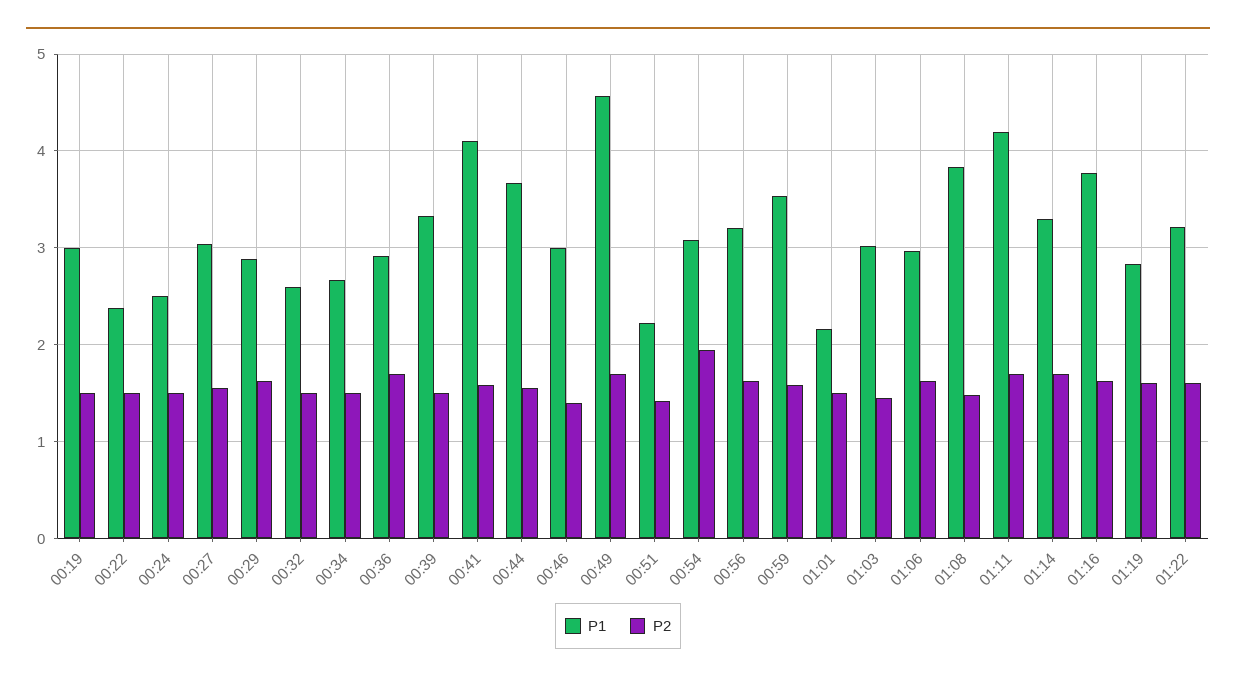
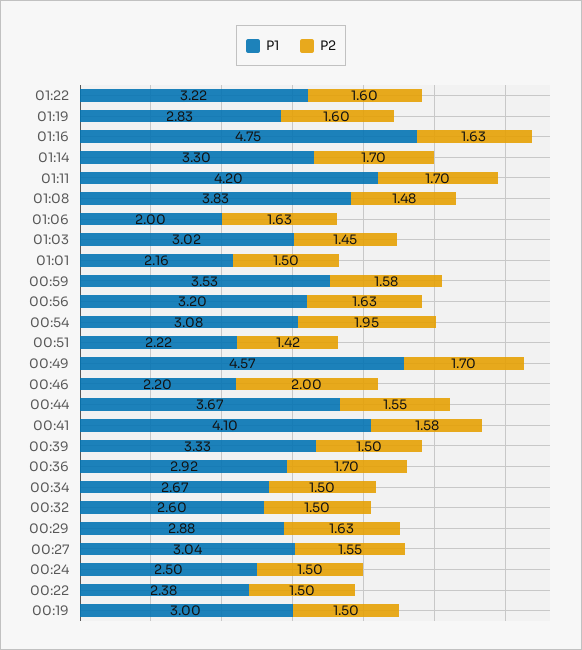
  {
    "P1": {
      "00:19": 3,
      "00:22": 2.38,
      "00:24": 2.5,
      "00:27": 3.04,
      "00:29": 2.88,
      "00:32": 2.6,
      "00:34": 2.67,
      "00:36": 2.92,
      "00:39": 3.33,
      "00:41": 4.1,
      "00:44": 3.67,
-     "00:46": 3,
+     "00:46": 2.2,
      "00:49": 4.57,
      "00:51": 2.22,
      "00:54": 3.08,
      "00:56": 3.2,
      "00:59": 3.53,
      "01:01": 2.16,
      "01:03": 3.02,
-     "01:06": 3,
+     "01:06": 2,
      "01:08": 3.83,
      "01:11": 4.2,
      "01:14": 3.3,
-     "01:16": 3.8,
+     "01:16": 4.75,
      "01:19": 2.83,
      "01:22": 3.22
    },
    "P2": {
      "00:19": 1.5,
      "00:22": 1.5,
      "00:24": 1.5,
      "00:27": 1.55,
      "00:29": 1.63,
      "00:32": 1.5,
      "00:34": 1.5,
      "00:36": 1.7,
      "00:39": 1.5,
      "00:41": 1.58,
      "00:44": 1.55,
-     "00:46": 1.4,
+     "00:46": 2,
      "00:49": 1.7,
      "00:51": 1.42,
      "00:54": 1.95,
      "00:56": 1.63,
      "00:59": 1.58,
      "01:01": 1.5,
      "01:03": 1.45,
      "01:06": 1.63,
      "01:08": 1.48,
      "01:11": 1.7,
      "01:14": 1.7,
      "01:16": 1.63,
      "01:19": 1.6,
      "01:22": 1.6
    }
  }

